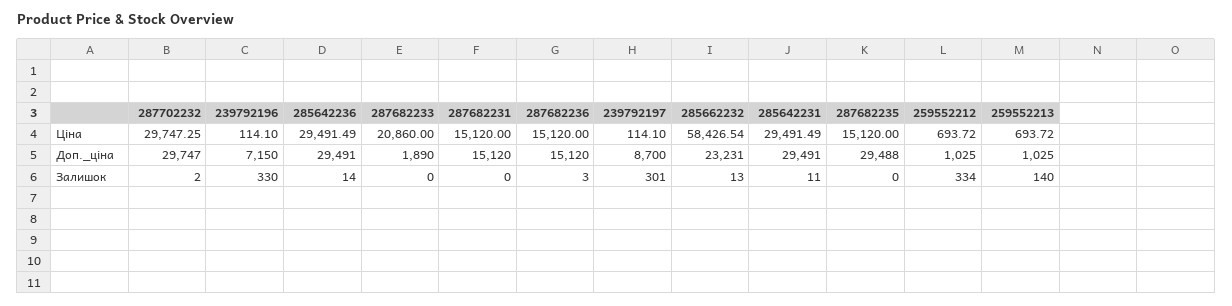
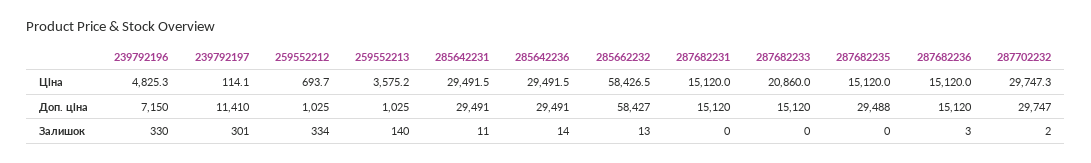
  {
    "287702232": {
      "Ціна": 29747.25,
      "Доп._ціна": 29747,
      "Залишок": 2
    },
    "239792196": {
-     "Ціна": 114.1,
+     "Ціна": 4825.3,
      "Доп._ціна": 7150,
      "Залишок": 330
    },
    "285642236": {
      "Ціна": 29491.49,
      "Доп._ціна": 29491,
      "Залишок": 14
    },
    "287682233": {
      "Ціна": 20860,
-     "Доп._ціна": 1890,
+     "Доп._ціна": 15120,
      "Залишок": 0
    },
    "287682231": {
      "Ціна": 15120,
      "Доп._ціна": 15120,
      "Залишок": 0
    },
    "287682236": {
      "Ціна": 15120,
      "Доп._ціна": 15120,
      "Залишок": 3
    },
    "239792197": {
      "Ціна": 114.1,
-     "Доп._ціна": 8700,
+     "Доп._ціна": 11410,
      "Залишок": 301
    },
    "285662232": {
      "Ціна": 58426.54,
-     "Доп._ціна": 23231,
+     "Доп._ціна": 58427,
      "Залишок": 13
    },
    "285642231": {
      "Ціна": 29491.49,
      "Доп._ціна": 29491,
      "Залишок": 11
    },
    "287682235": {
      "Ціна": 15120,
      "Доп._ціна": 29488,
      "Залишок": 0
    },
    "259552212": {
      "Ціна": 693.72,
      "Доп._ціна": 1025,
      "Залишок": 334
    },
    "259552213": {
-     "Ціна": 693.72,
+     "Ціна": 3575.2,
      "Доп._ціна": 1025,
      "Залишок": 140
    }
  }

